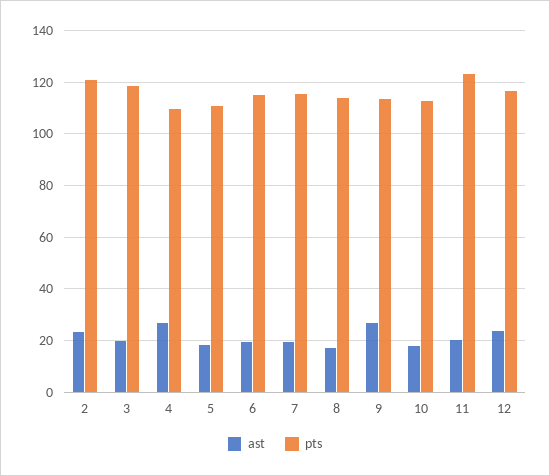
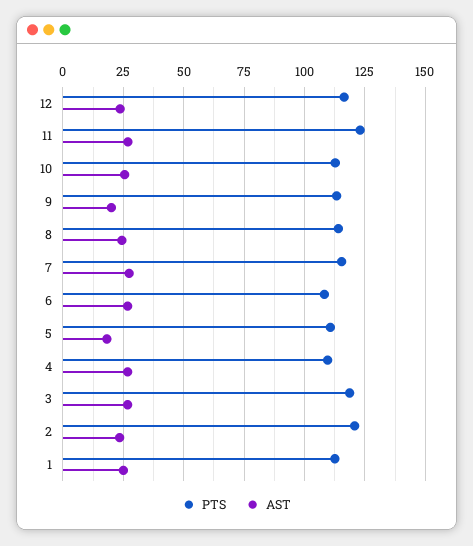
  {
    "ast": {
      "2": 22.5,
-     "3": 20,
+     "3": 27.5,
      "4": 27.5,
      "5": 17.5,
-     "6": 20,
+     "6": 27.5,
-     "7": 20,
+     "7": 27.5,
-     "8": 17.5,
+     "8": 25,
-     "9": 27.5,
+     "9": 20,
-     "10": 17.5,
+     "10": 25,
-     "11": 20,
+     "11": 27.5,
-     "12": 22.5
+     "12": 22.5,
+     "1": 25
    },
    "pts": {
      "2": 120,
      "3": 117.5,
      "4": 110,
      "5": 110,
-     "6": 115,
+     "6": 107.5,
      "7": 115,
      "8": 115,
      "9": 112.5,
      "10": 112.5,
      "11": 122.5,
-     "12": 117.5
+     "12": 117.5,
+     "1": 112.5
    }
  }

